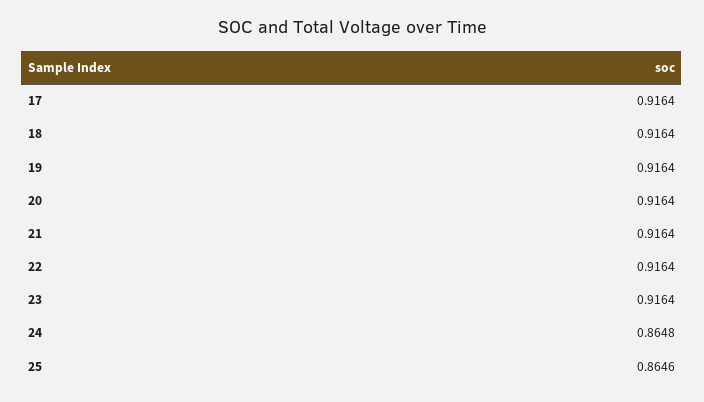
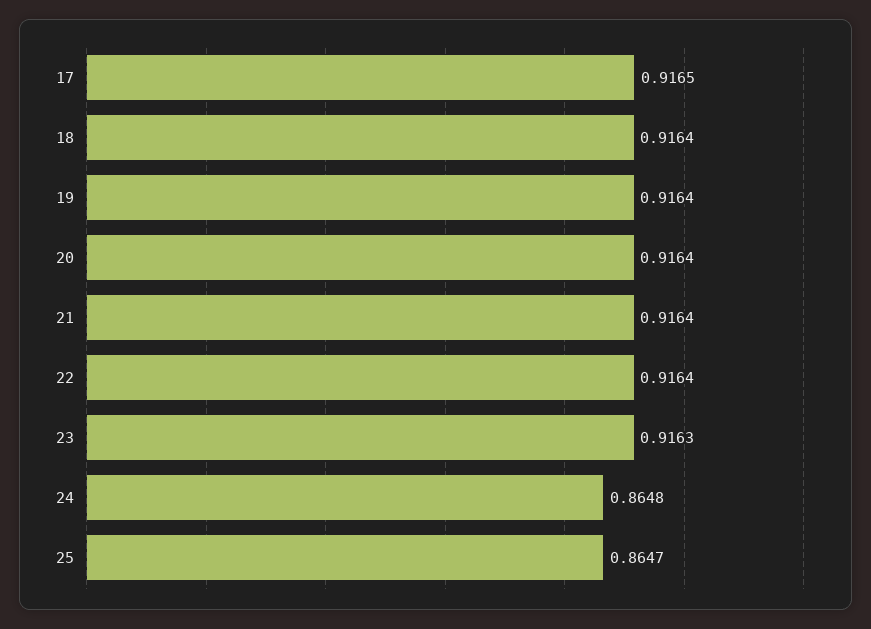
  {
-   "17": 0.9164,
+   "17": 0.9165,
    "18": 0.9164,
    "19": 0.9164,
    "20": 0.9164,
    "21": 0.9164,
    "22": 0.9164,
-   "23": 0.9164,
+   "23": 0.9163,
    "24": 0.8648,
-   "25": 0.8646
+   "25": 0.8647
  }

